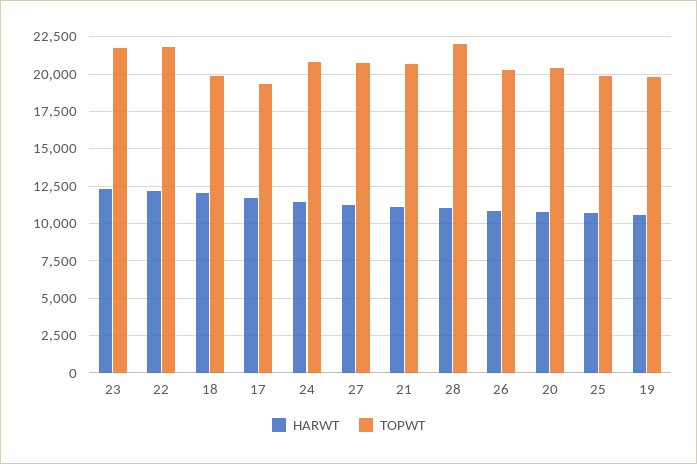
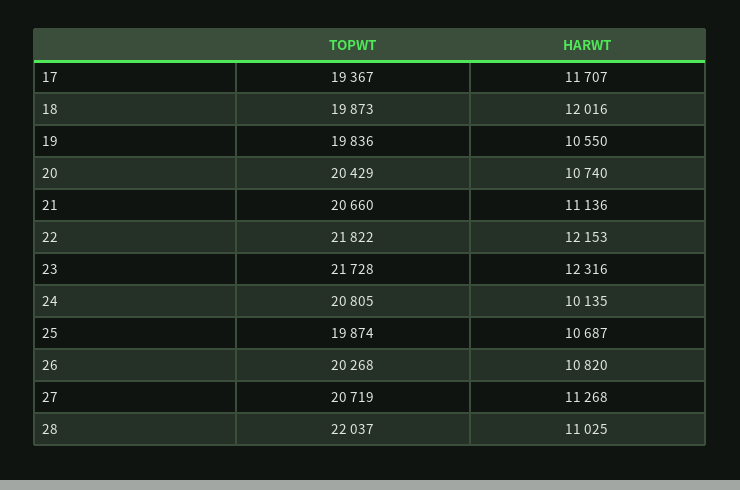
  {
    "HARWT": {
      "23": 12316,
      "22": 12153,
      "18": 12016,
      "17": 11707,
-     "24": 11500,
+     "24": 10135,
      "27": 11268,
      "21": 11136,
      "28": 11025,
      "26": 10820,
      "20": 10740,
      "25": 10687,
      "19": 10550
    },
    "TOPWT": {
      "23": 21728,
      "22": 21822,
      "18": 19873,
      "17": 19367,
      "24": 20805,
      "27": 20719,
      "21": 20660,
      "28": 22037,
      "26": 20268,
      "20": 20429,
      "25": 19874,
      "19": 19836
    }
  }

